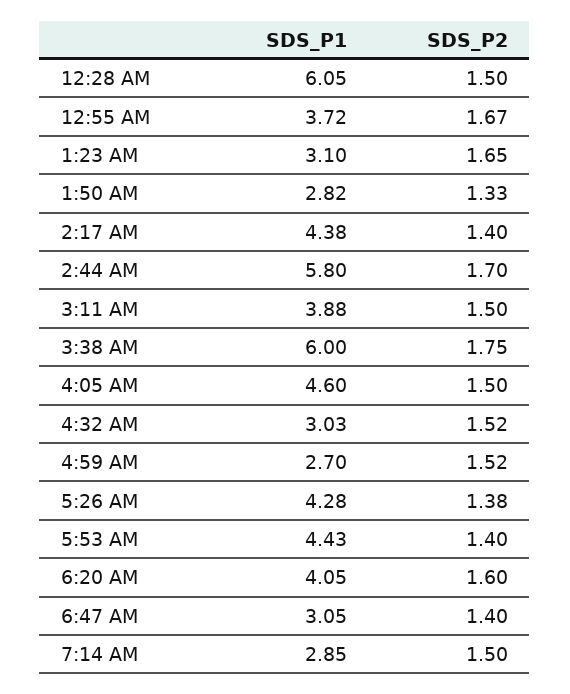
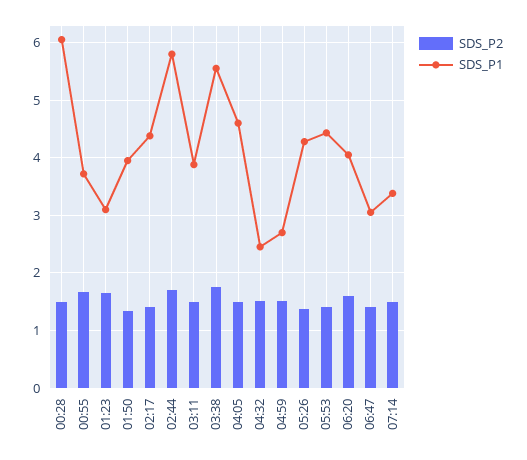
  {
    "SDS_P1": {
      "12:28 AM": 6.05,
      "12:55 AM": 3.72,
      "1:23 AM": 3.1,
-     "1:50 AM": 2.82,
+     "1:50 AM": 4,
      "2:17 AM": 4.38,
      "2:44 AM": 5.8,
      "3:11 AM": 3.88,
-     "3:38 AM": 6,
+     "3:38 AM": 5.6,
      "4:05 AM": 4.6,
-     "4:32 AM": 3.03,
+     "4:32 AM": 2.4,
      "4:59 AM": 2.7,
      "5:26 AM": 4.28,
      "5:53 AM": 4.43,
      "6:20 AM": 4.05,
      "6:47 AM": 3.05,
-     "7:14 AM": 2.85
+     "7:14 AM": 3.4
    },
    "SDS_P2": {
      "12:28 AM": 1.5,
      "12:55 AM": 1.67,
      "1:23 AM": 1.65,
      "1:50 AM": 1.33,
      "2:17 AM": 1.4,
      "2:44 AM": 1.7,
      "3:11 AM": 1.5,
      "3:38 AM": 1.75,
      "4:05 AM": 1.5,
      "4:32 AM": 1.52,
      "4:59 AM": 1.52,
      "5:26 AM": 1.38,
      "5:53 AM": 1.4,
      "6:20 AM": 1.6,
      "6:47 AM": 1.4,
      "7:14 AM": 1.5
    }
  }

